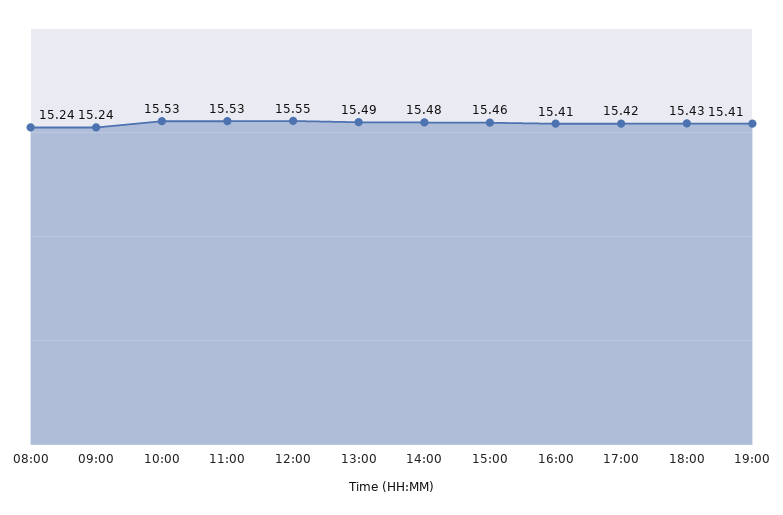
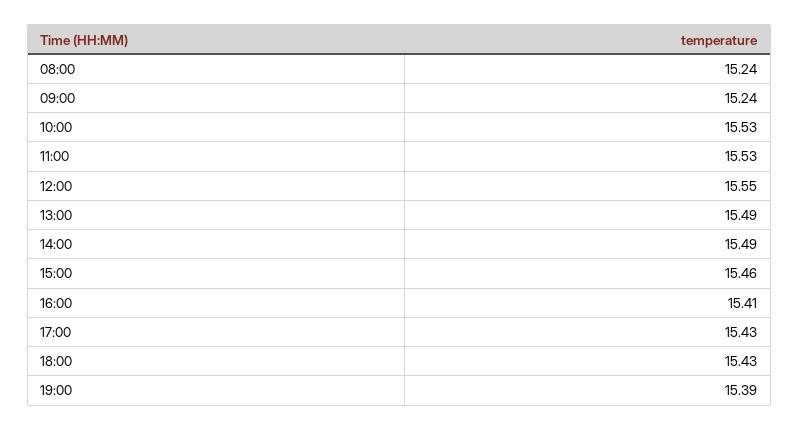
  {
    "08:00": 15.24,
    "09:00": 15.24,
    "10:00": 15.53,
    "11:00": 15.53,
    "12:00": 15.55,
    "13:00": 15.49,
-   "14:00": 15.48,
+   "14:00": 15.49,
    "15:00": 15.46,
    "16:00": 15.41,
-   "17:00": 15.42,
+   "17:00": 15.43,
    "18:00": 15.43,
-   "19:00": 15.41
+   "19:00": 15.39
  }

